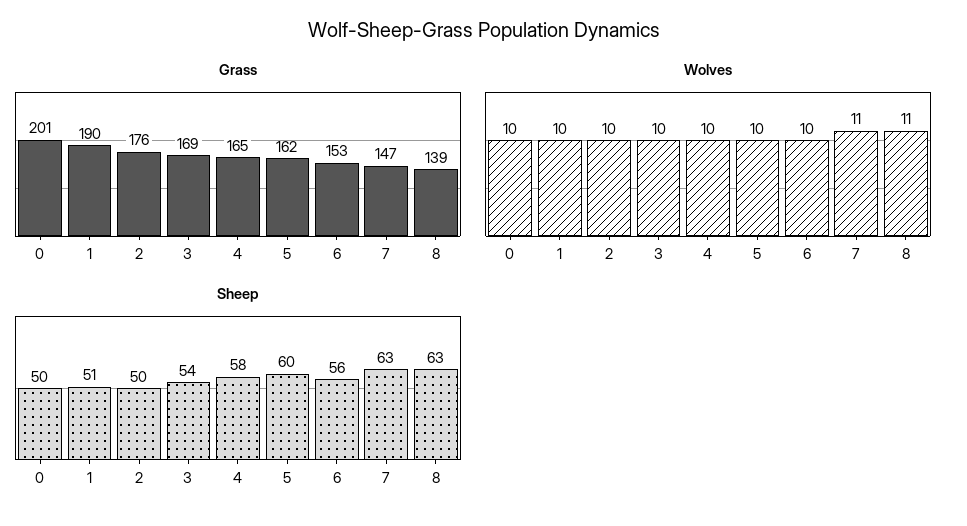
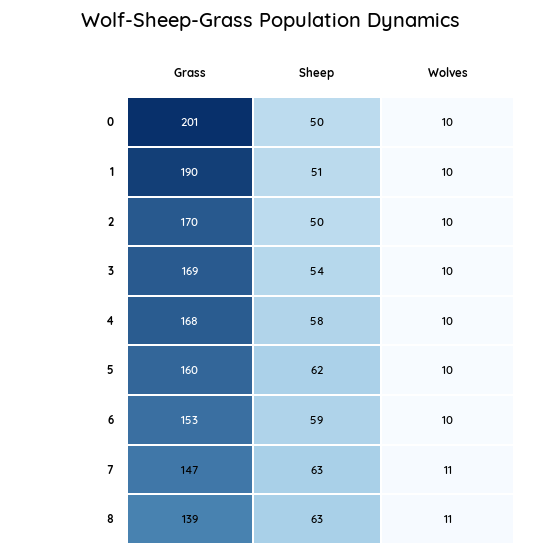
  {
    "Grass": {
      "0": 201,
      "1": 190,
-     "2": 176,
+     "2": 170,
      "3": 169,
-     "4": 165,
+     "4": 168,
-     "5": 162,
+     "5": 160,
      "6": 153,
      "7": 147,
      "8": 139
    },
    "Wolves": {
      "0": 10,
      "1": 10,
      "2": 10,
      "3": 10,
      "4": 10,
      "5": 10,
      "6": 10,
      "7": 11,
      "8": 11
    },
    "Sheep": {
      "0": 50,
      "1": 51,
      "2": 50,
      "3": 54,
      "4": 58,
-     "5": 60,
+     "5": 62,
-     "6": 56,
+     "6": 59,
      "7": 63,
      "8": 63
    }
  }

